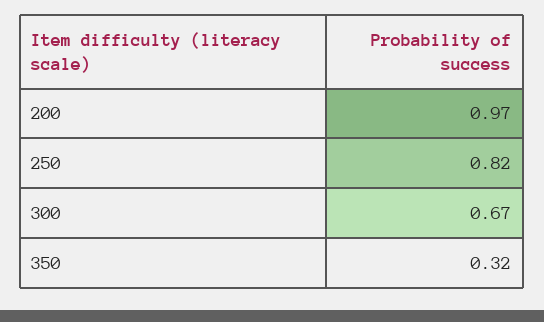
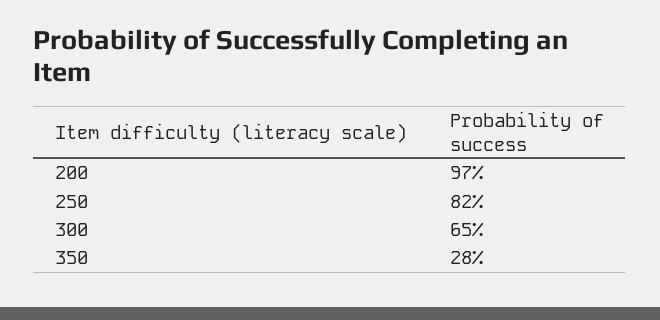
  {
    "200": 0.97,
    "250": 0.82,
-   "300": 0.67,
+   "300": 0.65,
-   "350": 0.32
+   "350": 0.28
  }

